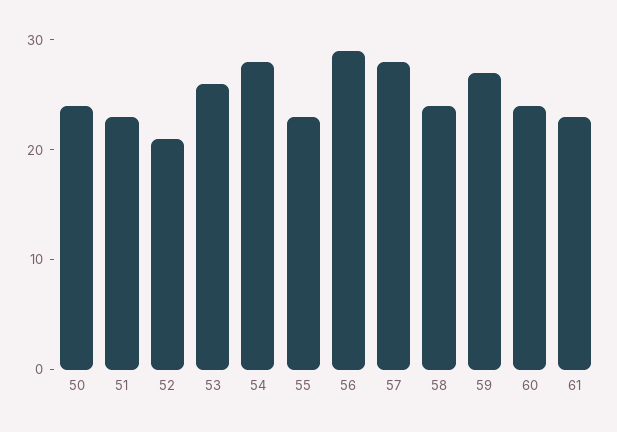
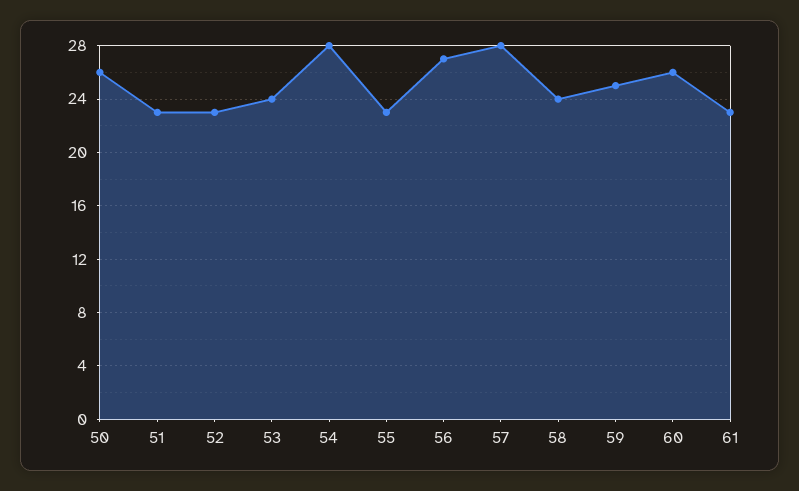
  {
-   "50": 24,
+   "50": 26,
    "51": 23,
-   "52": 21,
+   "52": 23,
-   "53": 26,
+   "53": 24,
    "54": 28,
    "55": 23,
-   "56": 29,
+   "56": 27,
    "57": 28,
    "58": 24,
-   "59": 27,
+   "59": 25,
-   "60": 24,
+   "60": 26,
    "61": 23
  }

